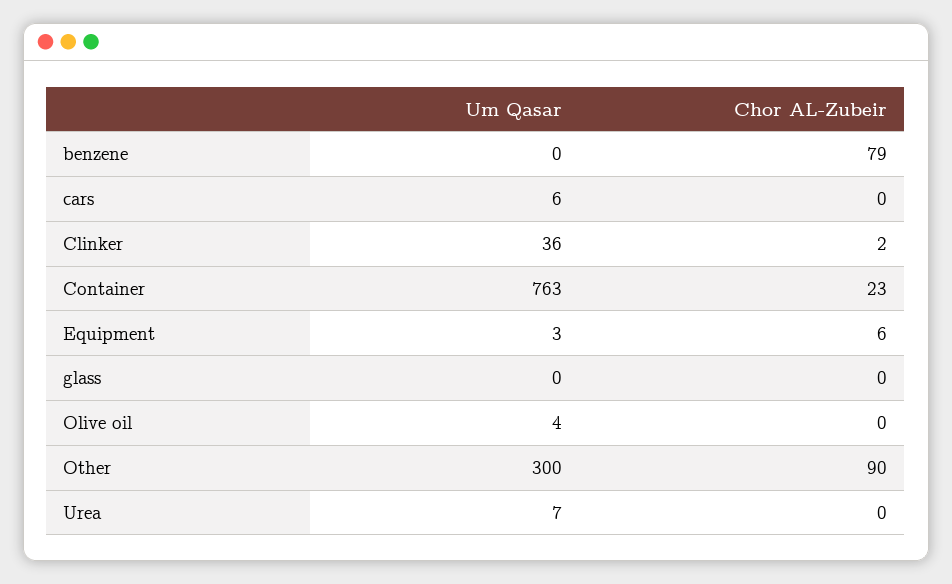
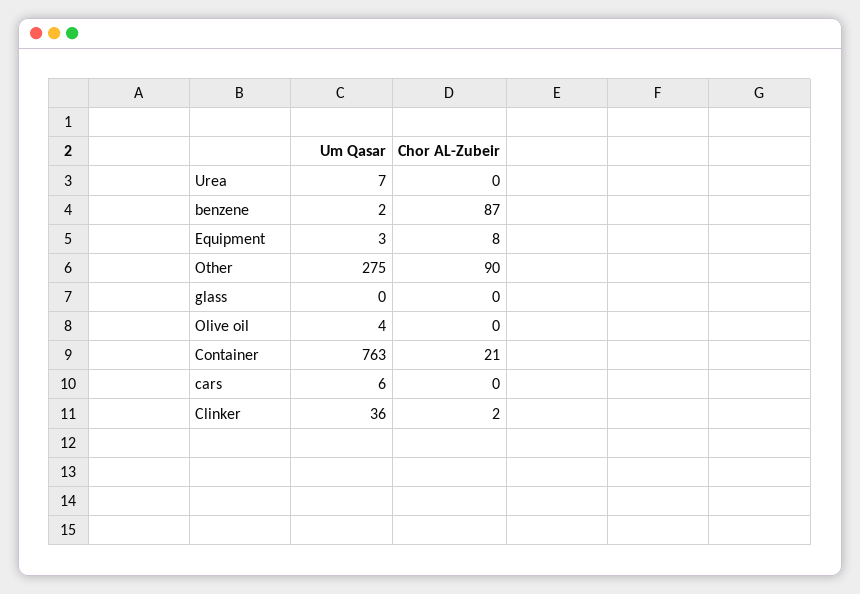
  {
    "Um Qasar": {
-     "benzene": 0,
+     "benzene": 2,
      "cars": 6,
      "Clinker": 36,
      "Container": 763,
      "Equipment": 3,
      "glass": 0,
      "Olive oil": 4,
-     "Other": 300,
+     "Other": 275,
      "Urea": 7
    },
    "Chor AL-Zubeir": {
-     "benzene": 79,
+     "benzene": 87,
      "cars": 0,
      "Clinker": 2,
-     "Container": 23,
+     "Container": 21,
-     "Equipment": 6,
+     "Equipment": 8,
      "glass": 0,
      "Olive oil": 0,
      "Other": 90,
      "Urea": 0
    }
  }

